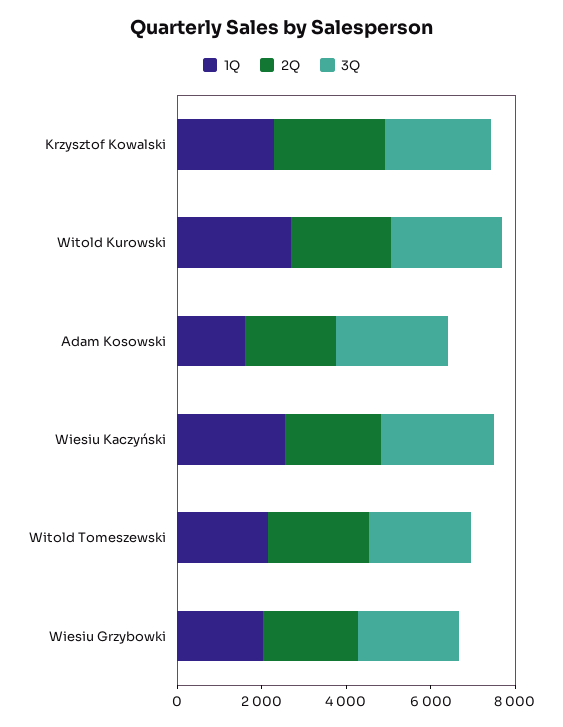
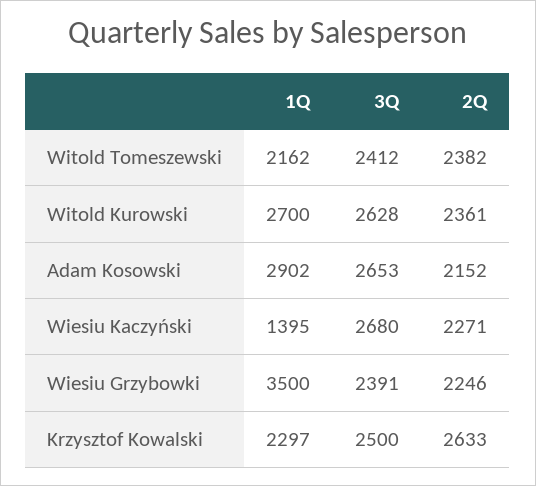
  {
    "1Q": {
      "Krzysztof Kowalski": 2297,
      "Witold Kurowski": 2700,
-     "Adam Kosowski": 1500,
+     "Adam Kosowski": 2902,
-     "Wiesiu Kaczyński": 2500,
+     "Wiesiu Kaczyński": 1395,
      "Witold Tomeszewski": 2162,
-     "Wiesiu Grzybowki": 2000
+     "Wiesiu Grzybowki": 3500
    },
    "2Q": {
      "Krzysztof Kowalski": 2633,
      "Witold Kurowski": 2361,
      "Adam Kosowski": 2152,
      "Wiesiu Kaczyński": 2271,
      "Witold Tomeszewski": 2382,
      "Wiesiu Grzybowki": 2246
    },
    "3Q": {
      "Krzysztof Kowalski": 2500,
      "Witold Kurowski": 2628,
      "Adam Kosowski": 2653,
      "Wiesiu Kaczyński": 2680,
      "Witold Tomeszewski": 2412,
      "Wiesiu Grzybowki": 2391
    }
  }

